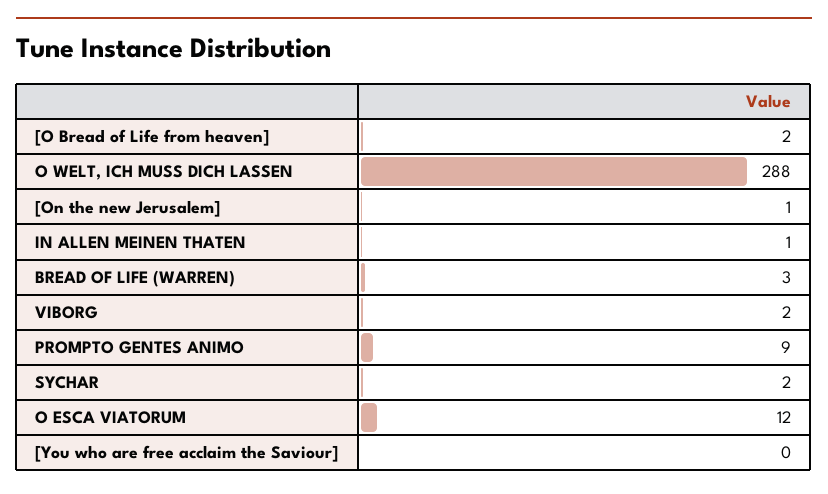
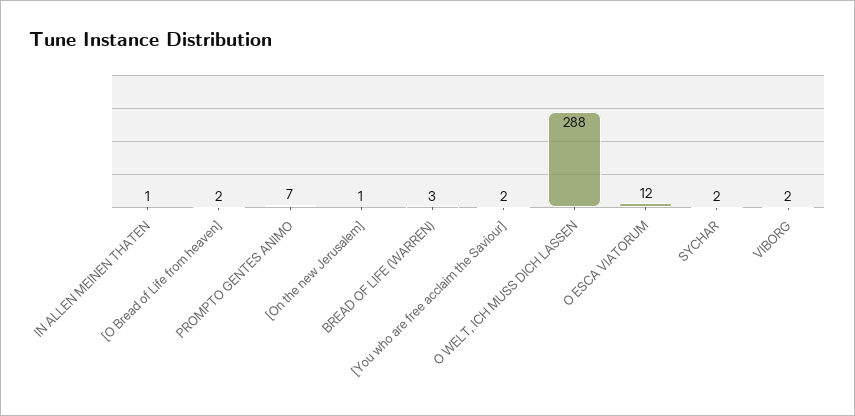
  {
    "[O Bread of Life from heaven]": 2,
    "O WELT, ICH MUSS DICH LASSEN": 288,
    "[On the new Jerusalem]": 1,
    "IN ALLEN MEINEN THATEN": 1,
    "BREAD OF LIFE (WARREN)": 3,
    "VIBORG": 2,
-   "PROMPTO GENTES ANIMO": 9,
+   "PROMPTO GENTES ANIMO": 7,
    "SYCHAR": 2,
    "O ESCA VIATORUM": 12,
-   "[You who are free acclaim the Saviour]": 0
+   "[You who are free acclaim the Saviour]": 2
  }

